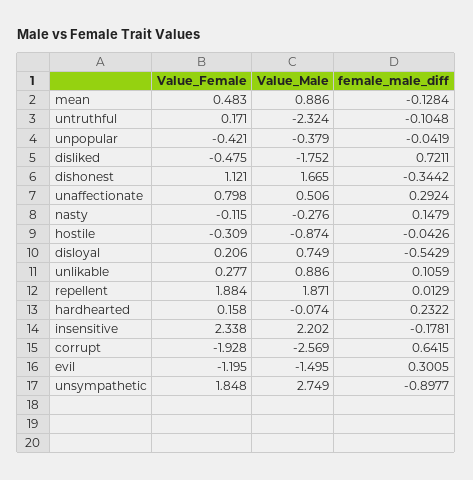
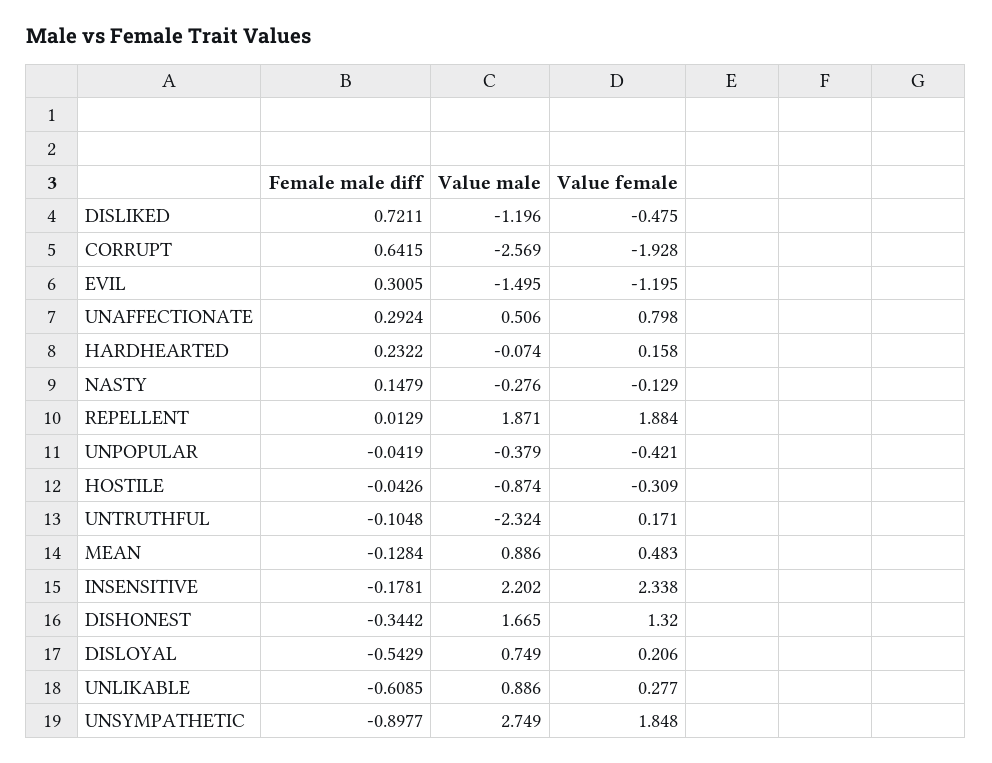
  {
    "Value_Female": {
      "mean": 0.483,
      "untruthful": 0.171,
      "unpopular": -0.421,
      "disliked": -0.475,
-     "dishonest": 1.121,
+     "dishonest": 1.32,
      "unaffectionate": 0.798,
-     "nasty": -0.115,
+     "nasty": -0.129,
      "hostile": -0.309,
      "disloyal": 0.206,
      "unlikable": 0.277,
      "repellent": 1.884,
      "hardhearted": 0.158,
      "insensitive": 2.338,
      "corrupt": -1.928,
      "evil": -1.195,
      "unsympathetic": 1.848
    },
    "Value_Male": {
      "mean": 0.886,
      "untruthful": -2.324,
      "unpopular": -0.379,
-     "disliked": -1.752,
+     "disliked": -1.196,
      "dishonest": 1.665,
      "unaffectionate": 0.506,
      "nasty": -0.276,
      "hostile": -0.874,
      "disloyal": 0.749,
      "unlikable": 0.886,
      "repellent": 1.871,
      "hardhearted": -0.074,
      "insensitive": 2.202,
      "corrupt": -2.569,
      "evil": -1.495,
      "unsympathetic": 2.749
    },
    "female_male_diff": {
      "mean": -0.1284,
      "untruthful": -0.1048,
      "unpopular": -0.0419,
      "disliked": 0.7211,
      "dishonest": -0.3442,
      "unaffectionate": 0.2924,
      "nasty": 0.1479,
      "hostile": -0.0426,
      "disloyal": -0.5429,
-     "unlikable": 0.1059,
+     "unlikable": -0.6085,
      "repellent": 0.0129,
      "hardhearted": 0.2322,
      "insensitive": -0.1781,
      "corrupt": 0.6415,
      "evil": 0.3005,
      "unsympathetic": -0.8977
    }
  }

